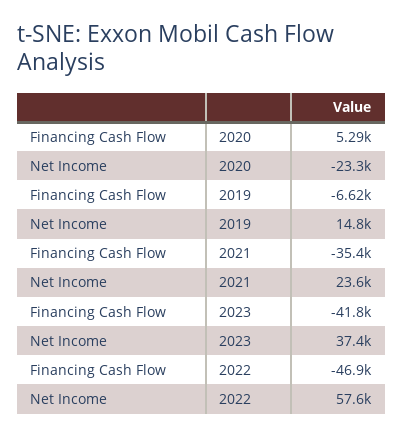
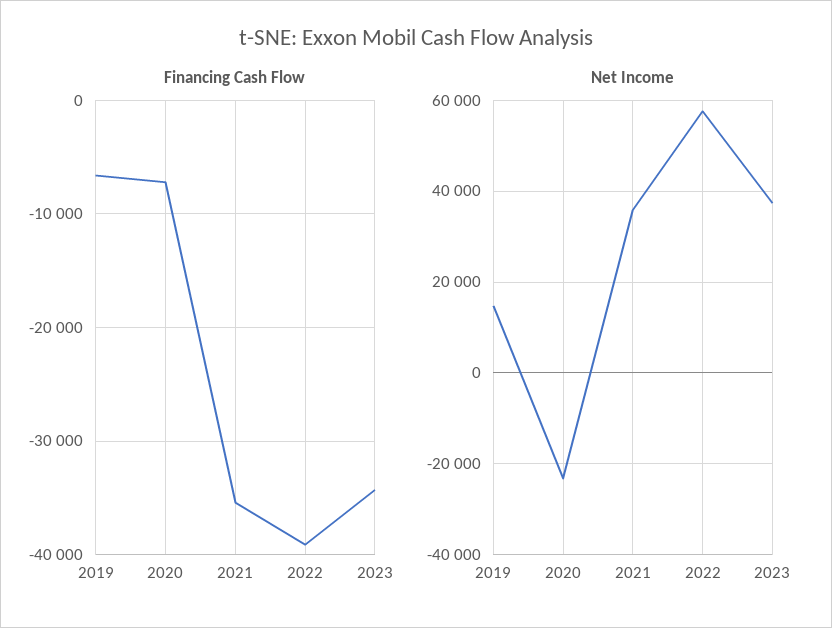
  {
    "Financing Cash Flow": {
-     "2020": 5290,
+     "2020": -7000,
      "2019": -6620,
      "2021": -35400,
-     "2023": -41800,
+     "2023": -34000,
-     "2022": -46900
+     "2022": -39000
    },
    "Net Income": {
      "2020": -23300,
      "2019": 14800,
-     "2021": 23600,
+     "2021": 36000,
      "2023": 37400,
      "2022": 57600
    }
  }

